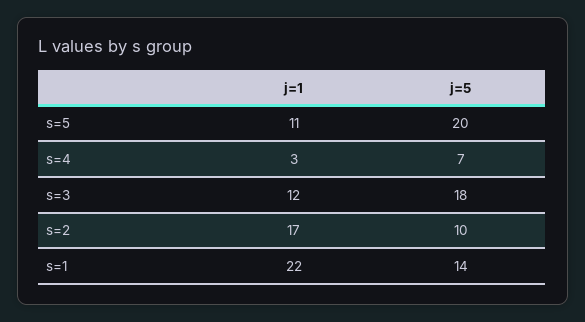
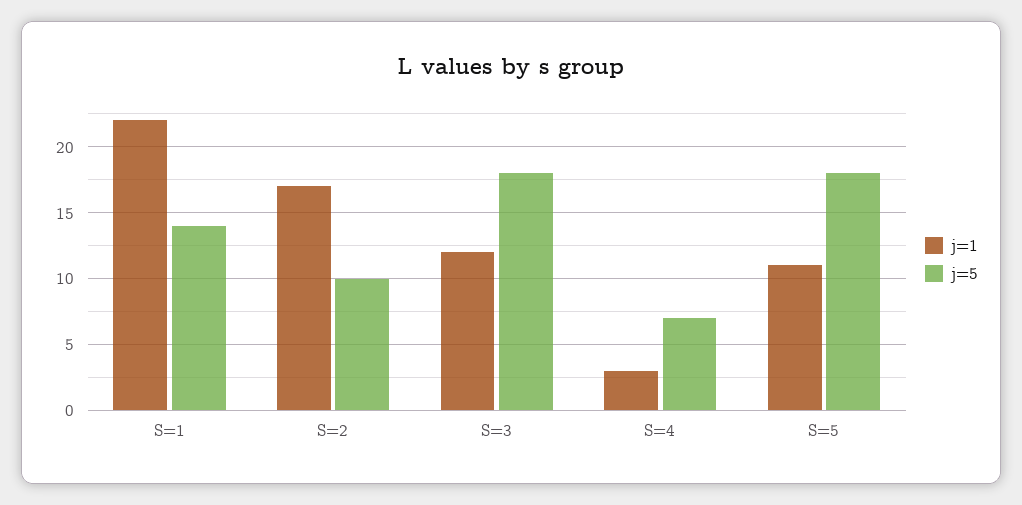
  {
    "j=1": {
      "s=5": 11,
      "s=4": 3,
      "s=3": 12,
      "s=2": 17,
      "s=1": 22
    },
    "j=5": {
-     "s=5": 20,
+     "s=5": 18,
      "s=4": 7,
      "s=3": 18,
      "s=2": 10,
      "s=1": 14
    }
  }

